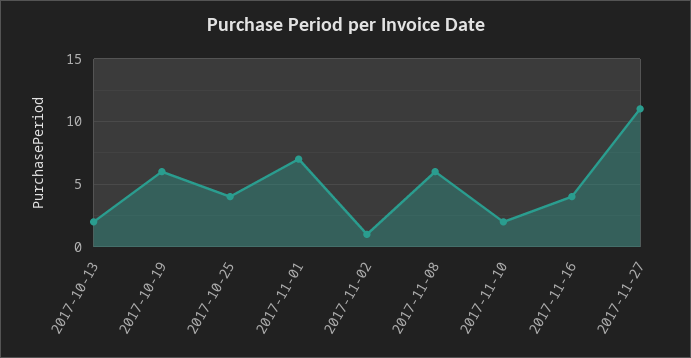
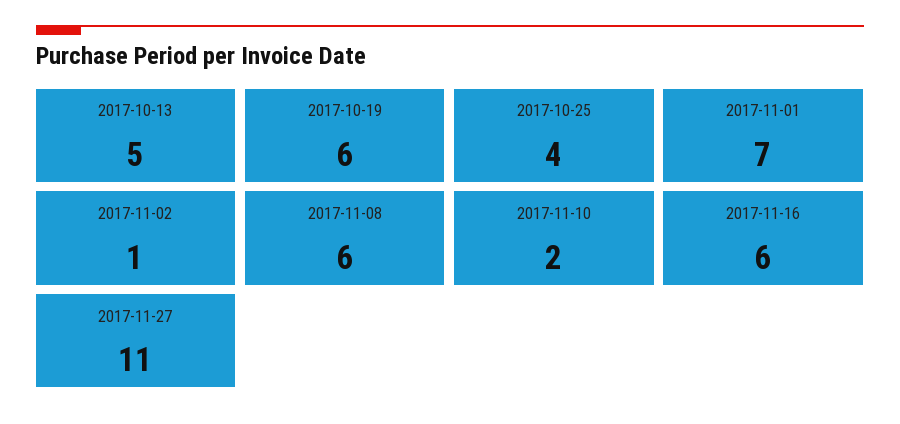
  {
-   "2017-10-13": 2,
+   "2017-10-13": 5,
    "2017-10-19": 6,
    "2017-10-25": 4,
    "2017-11-01": 7,
    "2017-11-02": 1,
    "2017-11-08": 6,
    "2017-11-10": 2,
-   "2017-11-16": 4,
+   "2017-11-16": 6,
    "2017-11-27": 11
  }

